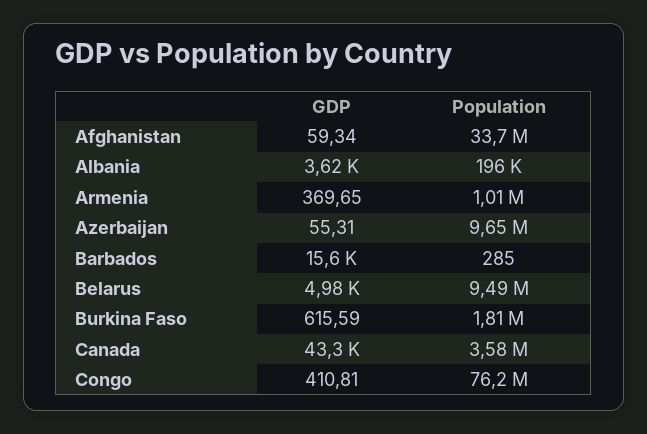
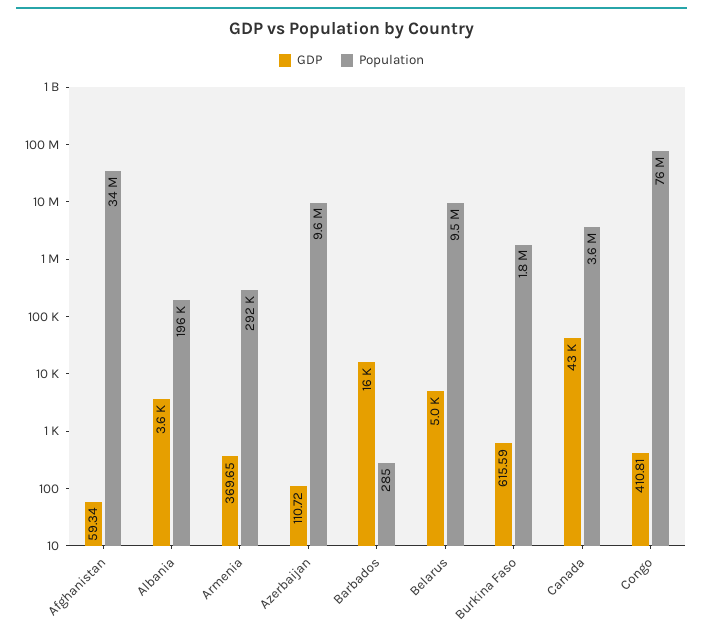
  {
    "GDP": {
      "Afghanistan": 59.34,
      "Albania": 3620,
      "Armenia": 369.65,
-     "Azerbaijan": 55.31,
+     "Azerbaijan": 110.72,
      "Barbados": 15600,
      "Belarus": 4980,
      "Burkina Faso": 615.59,
      "Canada": 43300,
      "Congo": 410.81
    },
    "Population": {
      "Afghanistan": 33700000,
      "Albania": 196000,
-     "Armenia": 1010000,
+     "Armenia": 292000,
      "Azerbaijan": 9650000,
      "Barbados": 285,
      "Belarus": 9490000,
      "Burkina Faso": 1810000,
      "Canada": 3580000,
      "Congo": 76200000
    }
  }

